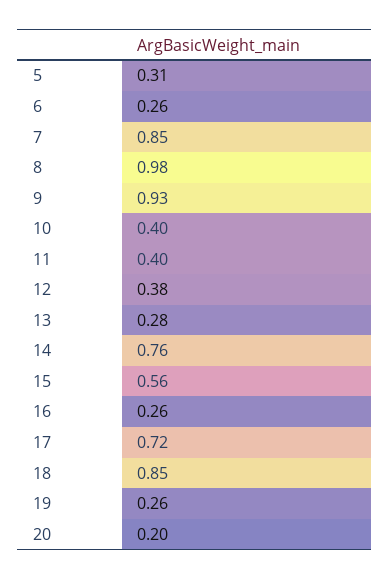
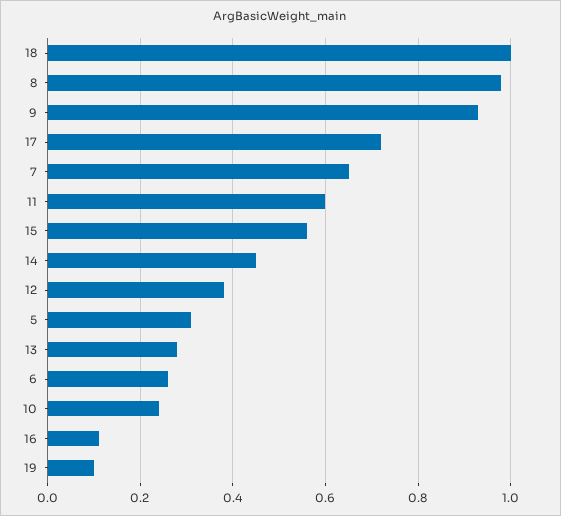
  {
    "5": 0.31,
    "6": 0.26,
-   "7": 0.85,
+   "7": 0.65,
    "8": 0.98,
    "9": 0.93,
-   "10": 0.4,
+   "10": 0.25,
-   "11": 0.4,
+   "11": 0.6,
    "12": 0.38,
    "13": 0.28,
-   "14": 0.76,
+   "14": 0.45,
    "15": 0.56,
-   "16": 0.26,
+   "16": 0.1,
    "17": 0.72,
-   "18": 0.85,
+   "18": 1,
-   "19": 0.26,
+   "19": 0.1
-   "20": 0.2
  }

